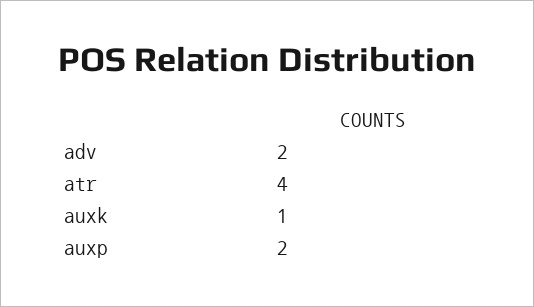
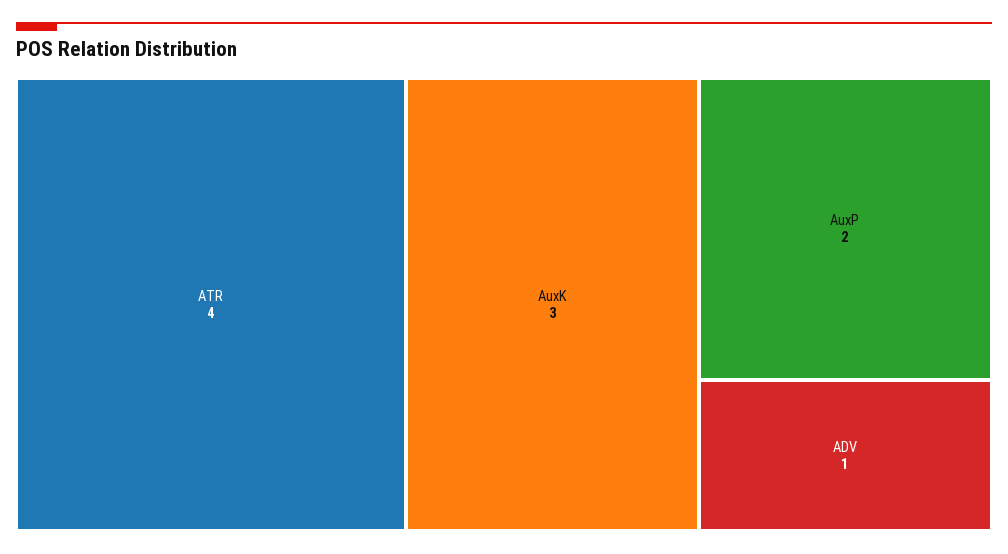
  {
-   "adv": 2,
+   "adv": 1,
    "atr": 4,
-   "auxk": 1,
+   "auxk": 3,
    "auxp": 2
  }

